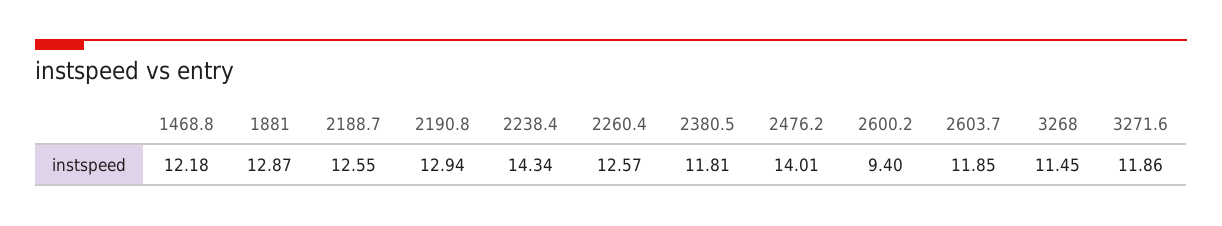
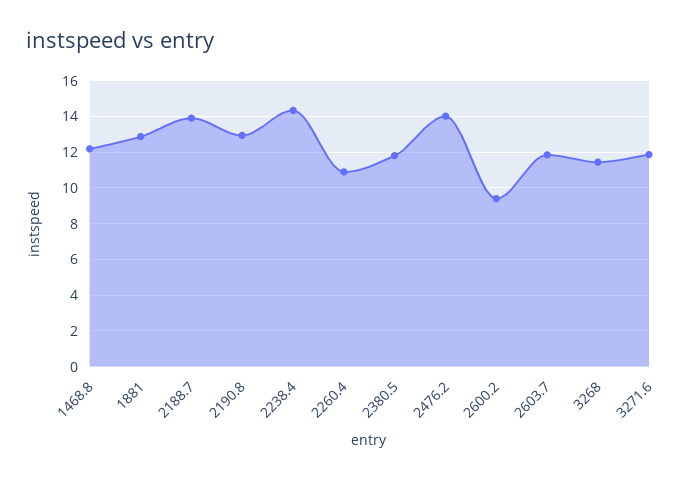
  {
    "1468.8": 12.18,
    "1881": 12.87,
-   "2188.7": 12.55,
+   "2188.7": 14,
    "2190.8": 12.94,
    "2238.4": 14.34,
-   "2260.4": 12.57,
+   "2260.4": 11,
    "2380.5": 11.81,
    "2476.2": 14.01,
    "2600.2": 9.4,
    "2603.7": 11.85,
    "3268": 11.45,
    "3271.6": 11.86
  }

